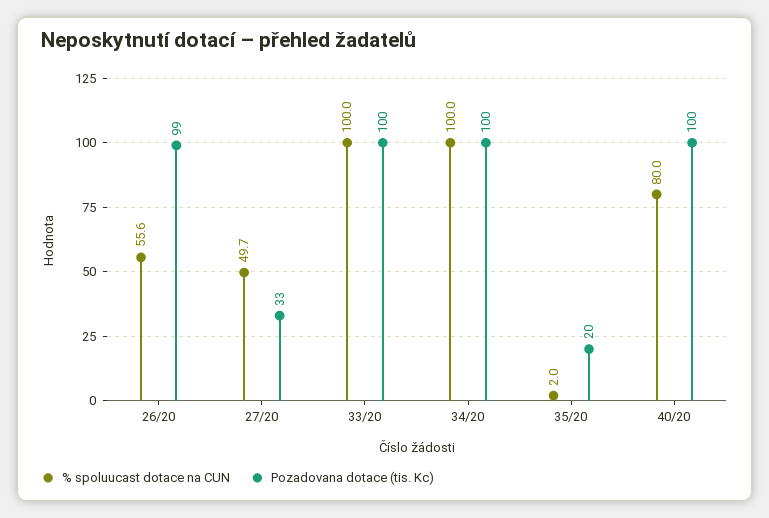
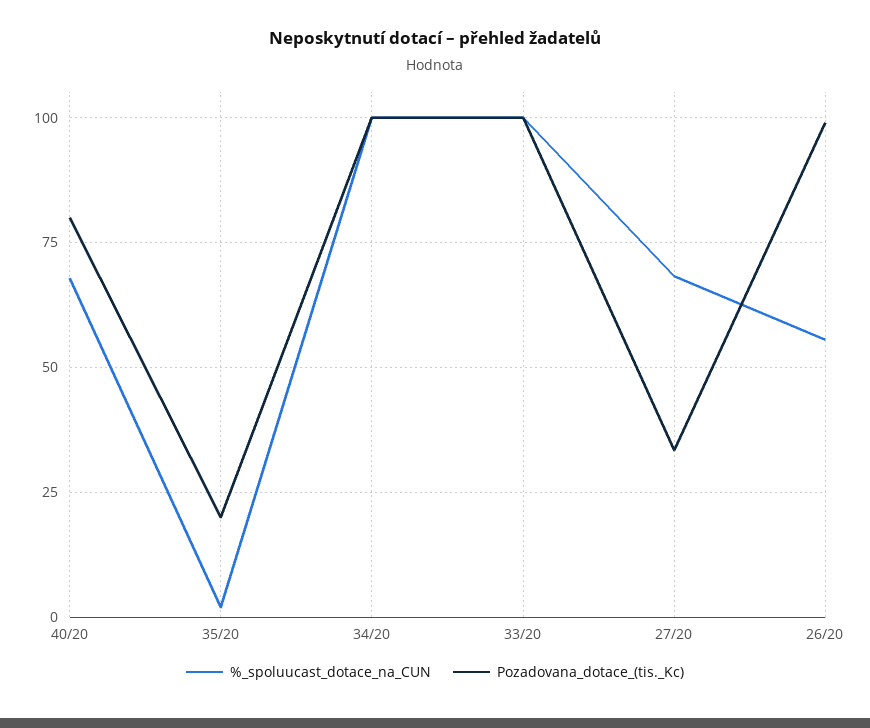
  {
    "% spoluucast dotace na CUN": {
      "26/20": 55.6,
-     "27/20": 49.7,
+     "27/20": 67.5,
      "33/20": 100,
      "34/20": 100,
      "35/20": 2,
-     "40/20": 80
+     "40/20": 67.5
    },
    "Pozadovana dotace (tis. Kc)": {
      "26/20": 99,
      "27/20": 33,
      "33/20": 100,
      "34/20": 100,
      "35/20": 20,
-     "40/20": 100
+     "40/20": 80
    }
  }

